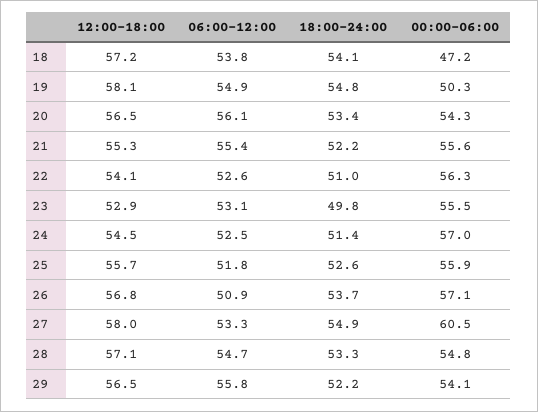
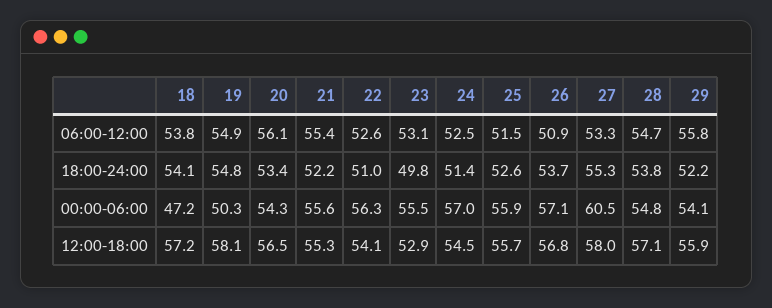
  {
    "12:00-18:00": {
      "18": 57.2,
      "19": 58.1,
      "20": 56.5,
      "21": 55.3,
      "22": 54.1,
      "23": 52.9,
      "24": 54.5,
      "25": 55.7,
      "26": 56.8,
      "27": 58,
      "28": 57.1,
-     "29": 56.5
+     "29": 55.9
    },
    "06:00-12:00": {
      "18": 53.8,
      "19": 54.9,
      "20": 56.1,
      "21": 55.4,
      "22": 52.6,
      "23": 53.1,
      "24": 52.5,
-     "25": 51.8,
+     "25": 51.5,
      "26": 50.9,
      "27": 53.3,
      "28": 54.7,
      "29": 55.8
    },
    "18:00-24:00": {
      "18": 54.1,
      "19": 54.8,
      "20": 53.4,
      "21": 52.2,
      "22": 51,
      "23": 49.8,
      "24": 51.4,
      "25": 52.6,
      "26": 53.7,
-     "27": 54.9,
+     "27": 55.3,
-     "28": 53.3,
+     "28": 53.8,
      "29": 52.2
    },
    "00:00-06:00": {
      "18": 47.2,
      "19": 50.3,
      "20": 54.3,
      "21": 55.6,
      "22": 56.3,
      "23": 55.5,
      "24": 57,
      "25": 55.9,
      "26": 57.1,
      "27": 60.5,
      "28": 54.8,
      "29": 54.1
    }
  }

